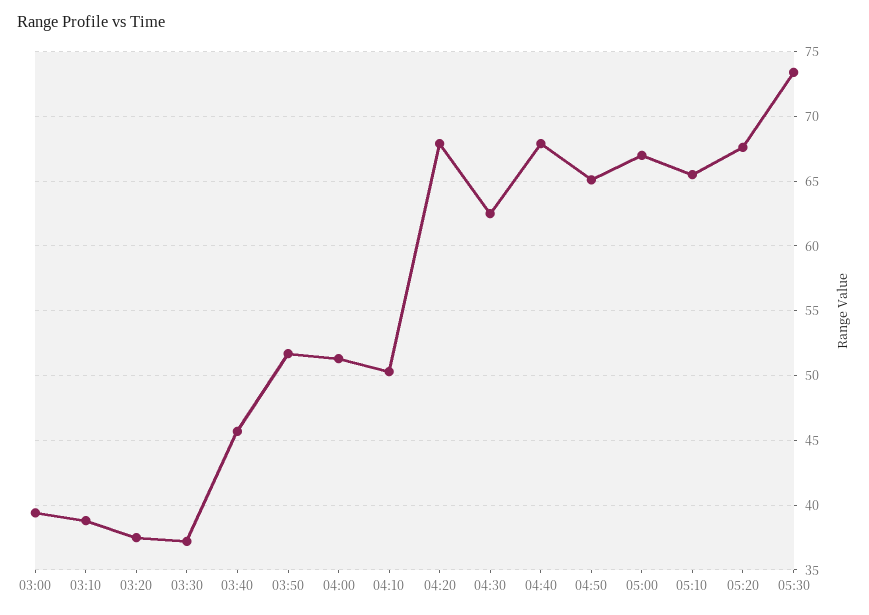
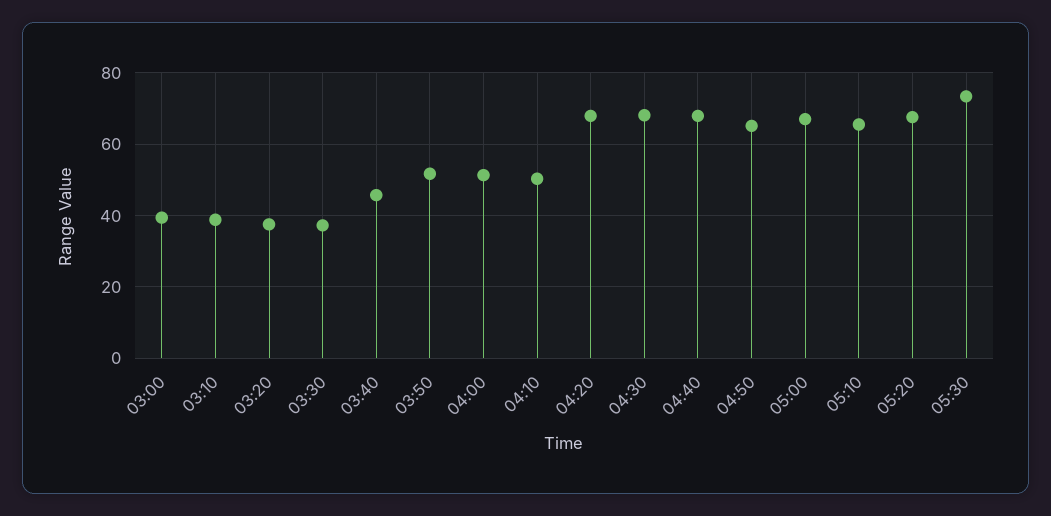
  {
    "03:00": 39.5,
    "03:10": 39,
    "03:20": 37.5,
    "03:30": 37,
    "03:40": 45.5,
    "03:50": 51.5,
    "04:00": 51.5,
    "04:10": 50.5,
    "04:20": 68,
-   "04:30": 62.5,
+   "04:30": 68,
    "04:40": 68,
    "04:50": 65,
    "05:00": 67,
    "05:10": 65.5,
    "05:20": 67.5,
    "05:30": 73.5
  }

